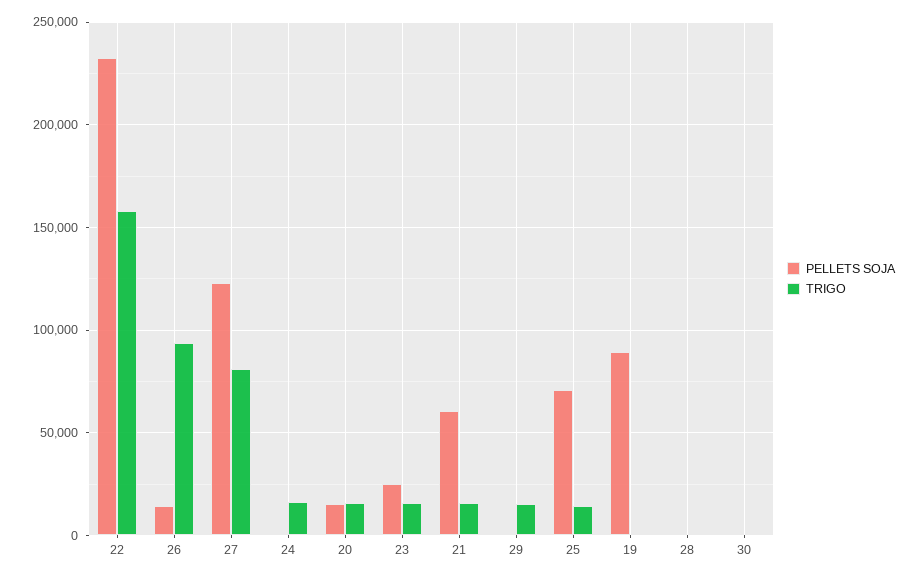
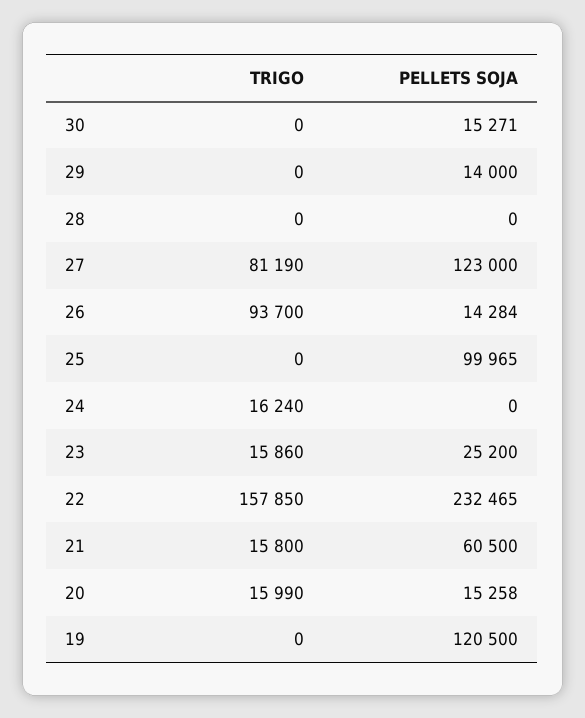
  {
    "PELLETS SOJA": {
      "22": 232465,
      "26": 14284,
      "27": 123000,
      "24": 0,
      "20": 15258,
      "23": 25200,
      "21": 60500,
-     "29": 0,
+     "29": 14000,
-     "25": 70000,
+     "25": 99965,
-     "19": 90000,
+     "19": 120500,
      "28": 0,
-     "30": 0
+     "30": 15271
    },
    "TRIGO": {
      "22": 157850,
      "26": 93700,
      "27": 81190,
      "24": 16240,
      "20": 15990,
      "23": 15860,
      "21": 15800,
-     "29": 15000,
+     "29": 0,
-     "25": 15000,
+     "25": 0,
      "19": 0,
      "28": 0,
      "30": 0
    }
  }

